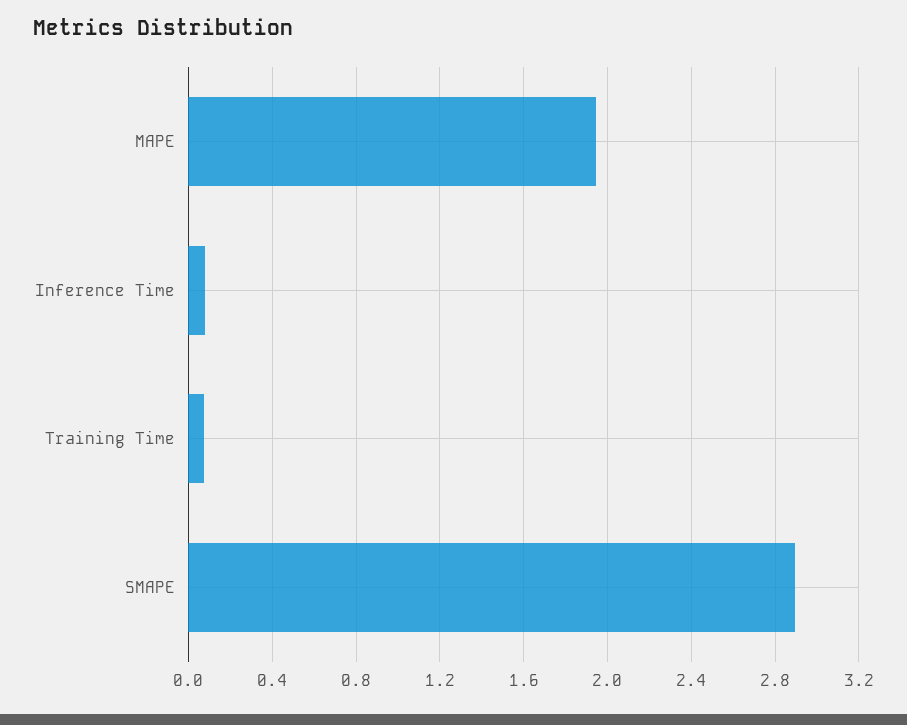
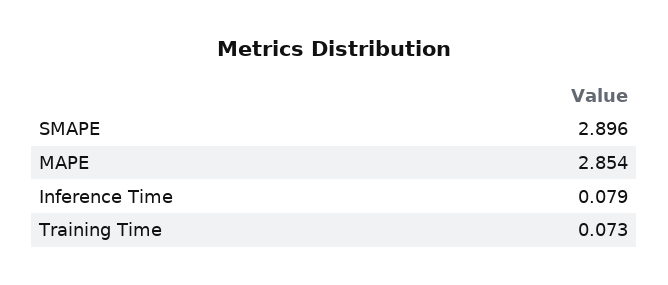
  {
-   "MAPE": 1.95,
+   "MAPE": 2.854,
    "Inference Time": 0.079,
    "Training Time": 0.073,
    "SMAPE": 2.896
  }

